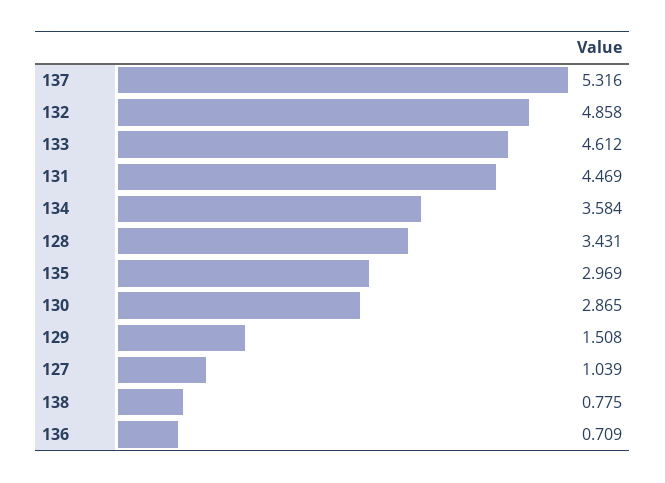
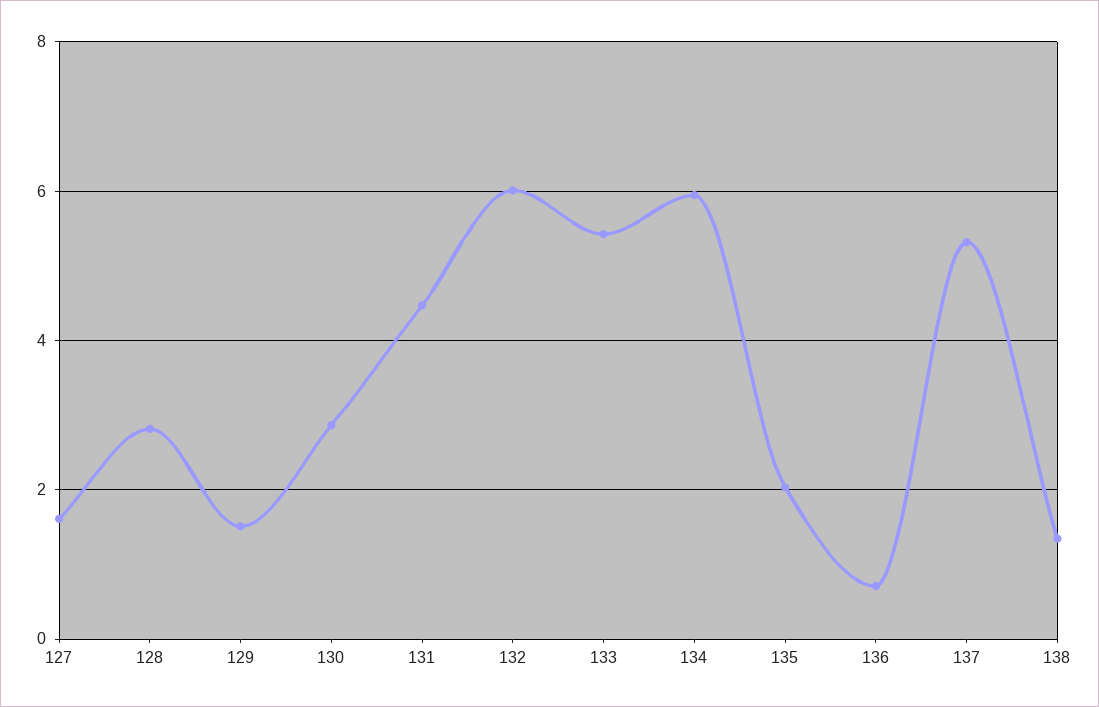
  {
    "137": 5.316,
-   "132": 4.858,
+   "132": 6,
-   "133": 4.612,
+   "133": 5.4,
    "131": 4.469,
-   "134": 3.584,
+   "134": 6,
-   "128": 3.431,
+   "128": 2.8,
-   "135": 2.969,
+   "135": 2,
    "130": 2.865,
    "129": 1.508,
-   "127": 1.039,
+   "127": 1.6,
-   "138": 0.775,
+   "138": 1.4,
    "136": 0.709
  }

